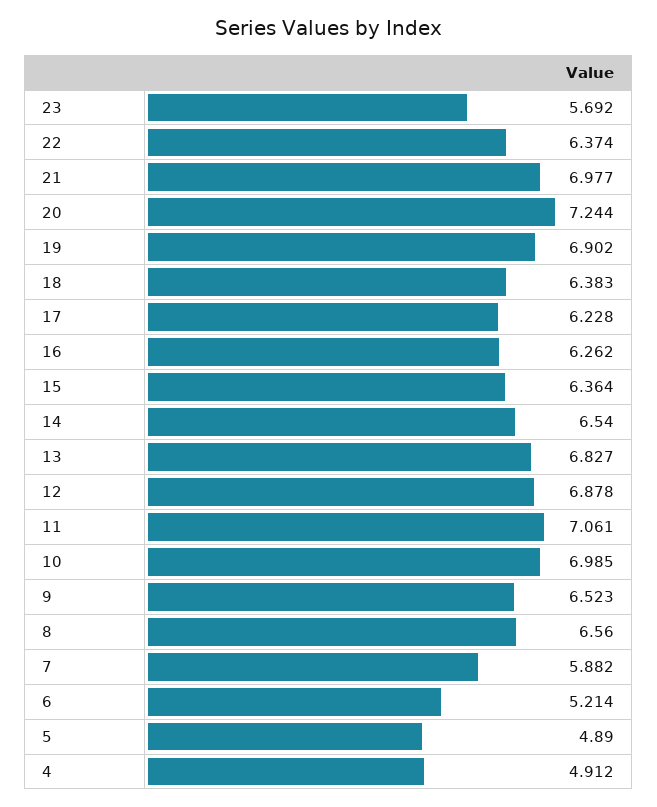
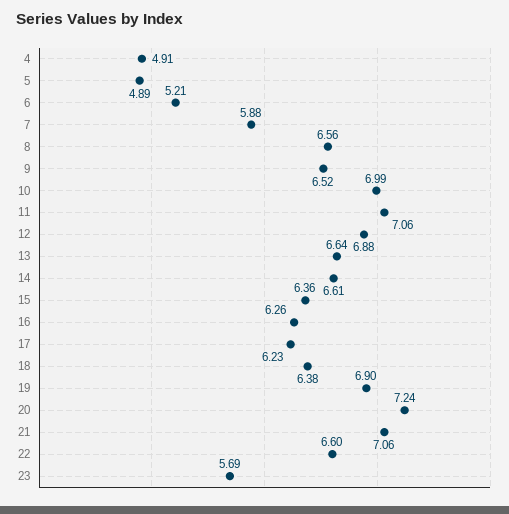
  {
    "23": 5.692,
-   "22": 6.374,
+   "22": 6.6,
-   "21": 6.977,
+   "21": 7.06,
    "20": 7.244,
    "19": 6.902,
    "18": 6.383,
    "17": 6.228,
    "16": 6.262,
    "15": 6.364,
-   "14": 6.54,
+   "14": 6.61,
-   "13": 6.827,
+   "13": 6.64,
    "12": 6.878,
    "11": 7.061,
    "10": 6.985,
    "9": 6.523,
    "8": 6.56,
    "7": 5.882,
    "6": 5.214,
    "5": 4.89,
    "4": 4.912
  }

